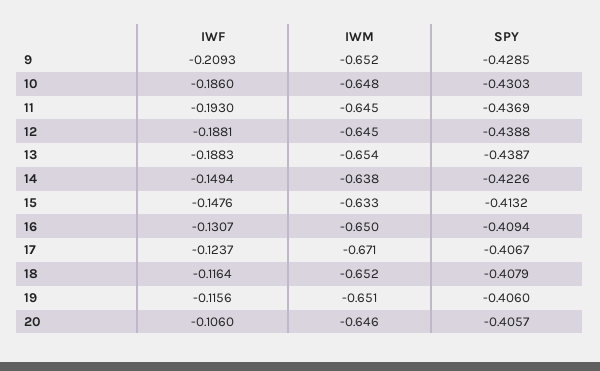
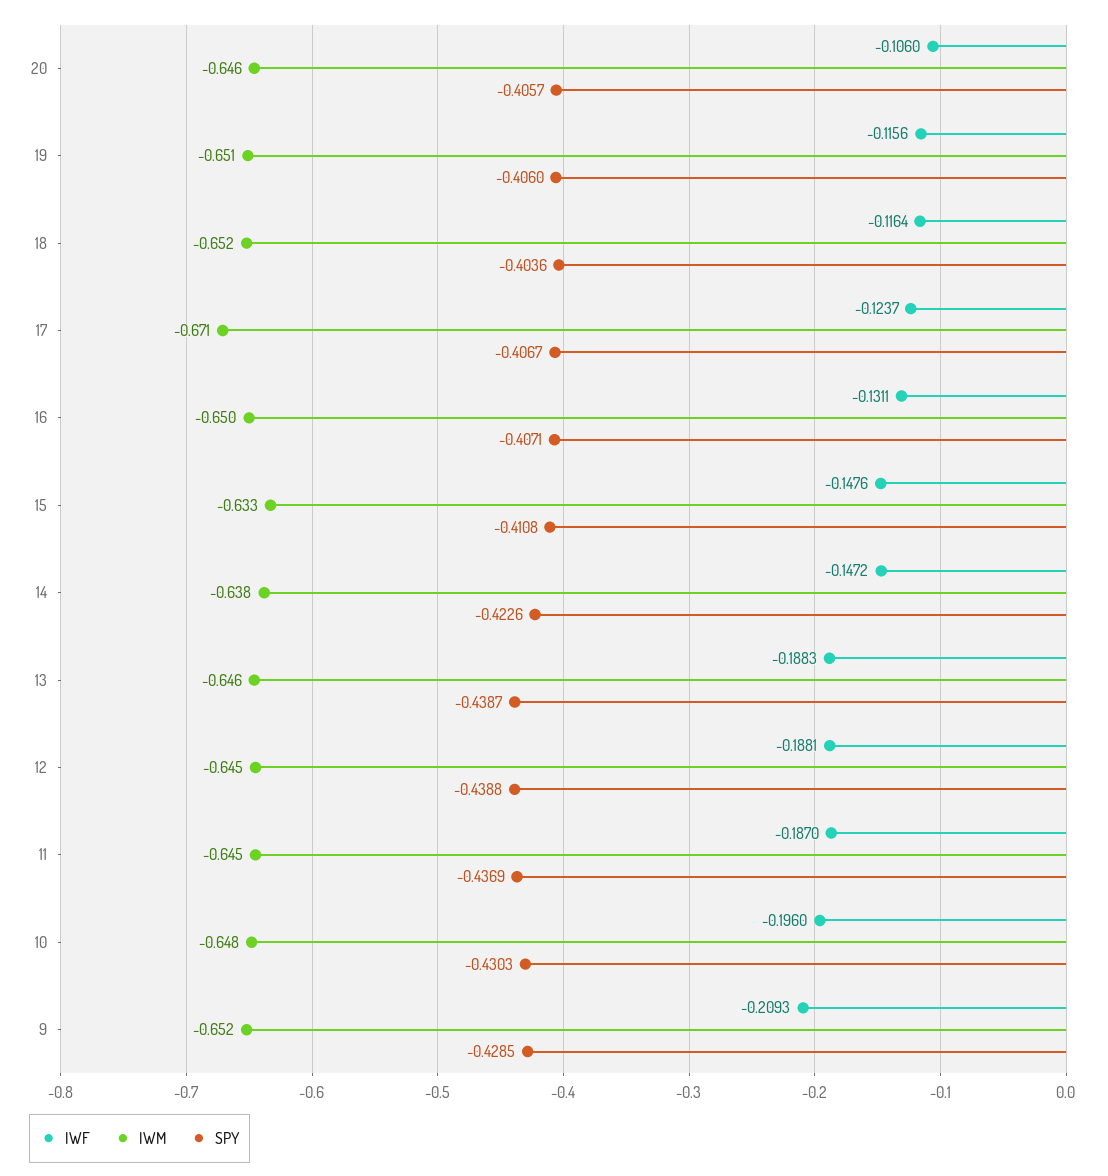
  {
    "IWF": {
      "9": -0.2093,
-     "10": -0.186,
+     "10": -0.196,
-     "11": -0.193,
+     "11": -0.187,
      "12": -0.1881,
      "13": -0.1883,
-     "14": -0.1494,
+     "14": -0.1472,
      "15": -0.1476,
-     "16": -0.1307,
+     "16": -0.1311,
      "17": -0.1237,
      "18": -0.1164,
      "19": -0.1156,
      "20": -0.106
    },
    "IWM": {
      "9": -0.652,
      "10": -0.648,
      "11": -0.645,
      "12": -0.645,
-     "13": -0.654,
+     "13": -0.646,
      "14": -0.638,
      "15": -0.633,
      "16": -0.65,
      "17": -0.671,
      "18": -0.652,
      "19": -0.651,
      "20": -0.646
    },
    "SPY": {
      "9": -0.4285,
      "10": -0.4303,
      "11": -0.4369,
      "12": -0.4388,
      "13": -0.4387,
      "14": -0.4226,
-     "15": -0.4132,
+     "15": -0.4108,
-     "16": -0.4094,
+     "16": -0.4071,
      "17": -0.4067,
-     "18": -0.4079,
+     "18": -0.4036,
      "19": -0.406,
      "20": -0.4057
    }
  }

